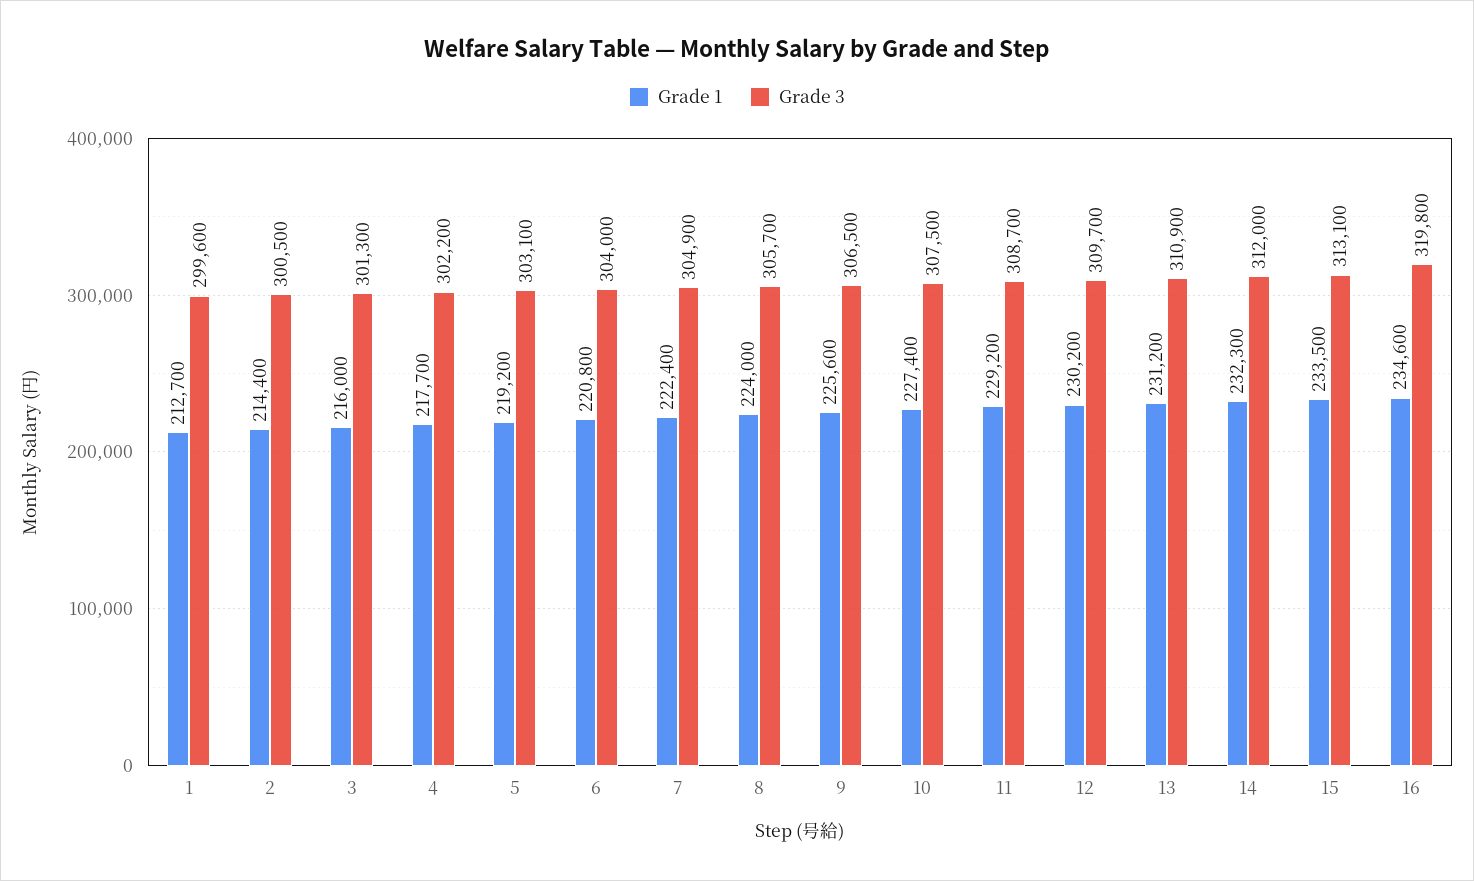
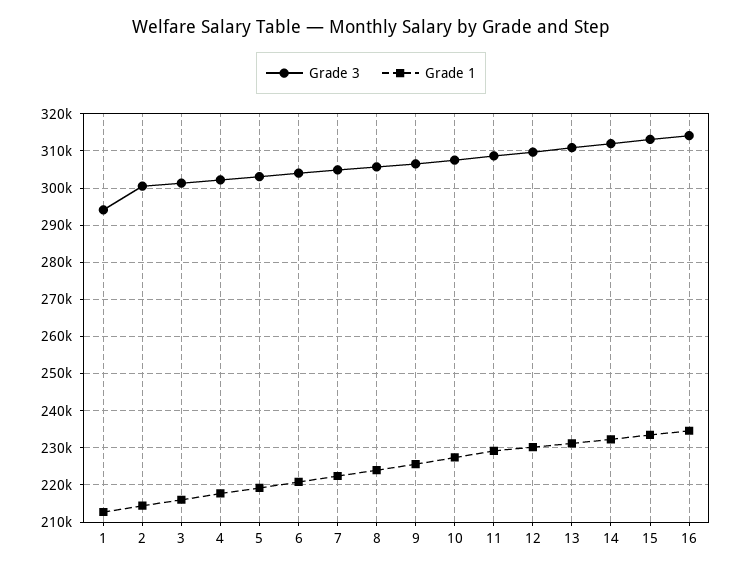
  {
    "Grade 1": {
      "1": 212700,
      "2": 214400,
      "3": 216000,
      "4": 217700,
      "5": 219200,
      "6": 220800,
      "7": 222400,
      "8": 224000,
      "9": 225600,
      "10": 227400,
      "11": 229200,
      "12": 230200,
      "13": 231200,
      "14": 232300,
      "15": 233500,
      "16": 234600
    },
    "Grade 3": {
-     "1": 299600,
+     "1": 294000,
      "2": 300500,
      "3": 301300,
      "4": 302200,
      "5": 303100,
      "6": 304000,
      "7": 304900,
      "8": 305700,
      "9": 306500,
      "10": 307500,
      "11": 308700,
      "12": 309700,
      "13": 310900,
      "14": 312000,
      "15": 313100,
-     "16": 319800
+     "16": 314000
    }
  }

